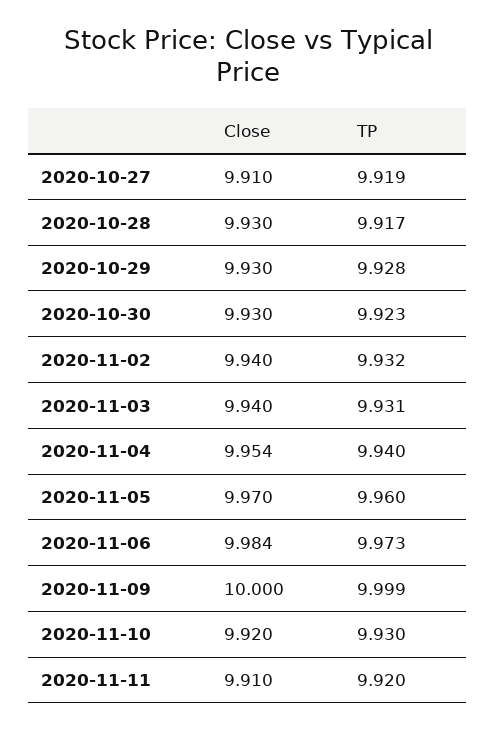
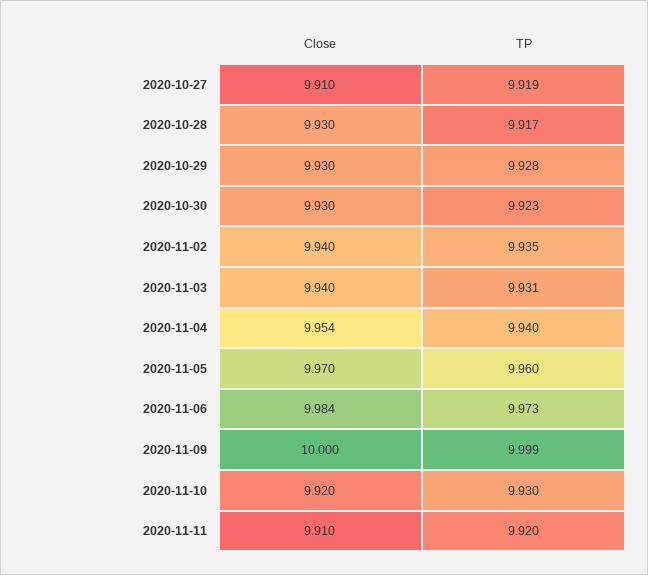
  {
    "Close": {
      "2020-10-27": 9.91,
      "2020-10-28": 9.93,
      "2020-10-29": 9.93,
      "2020-10-30": 9.93,
      "2020-11-02": 9.94,
      "2020-11-03": 9.94,
      "2020-11-04": 9.954,
      "2020-11-05": 9.97,
      "2020-11-06": 9.984,
      "2020-11-09": 10,
      "2020-11-10": 9.92,
      "2020-11-11": 9.91
    },
    "TP": {
      "2020-10-27": 9.919,
      "2020-10-28": 9.917,
      "2020-10-29": 9.928,
      "2020-10-30": 9.923,
-     "2020-11-02": 9.932,
+     "2020-11-02": 9.935,
      "2020-11-03": 9.931,
      "2020-11-04": 9.94,
      "2020-11-05": 9.96,
      "2020-11-06": 9.973,
      "2020-11-09": 9.999,
      "2020-11-10": 9.93,
      "2020-11-11": 9.92
    }
  }

